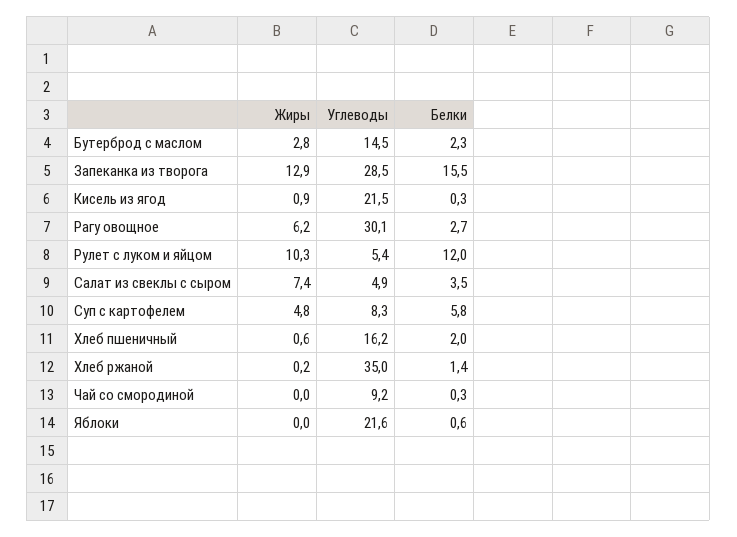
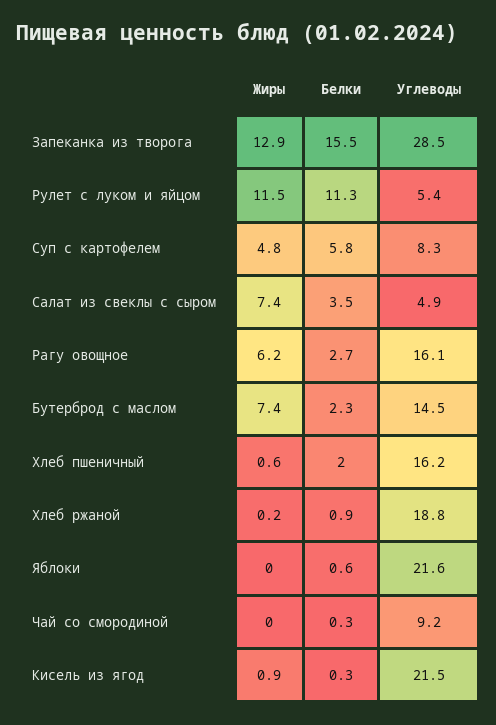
  {
    "Жиры": {
-     "Бутерброд с маслом": 2.8,
+     "Бутерброд с маслом": 7.4,
      "Запеканка из творога": 12.9,
      "Кисель из ягод": 0.9,
      "Рагу овощное": 6.2,
-     "Рулет с луком и яйцом": 10.3,
+     "Рулет с луком и яйцом": 11.5,
      "Салат из свеклы с сыром": 7.4,
      "Суп с картофелем": 4.8,
      "Хлеб пшеничный": 0.6,
      "Хлеб ржаной": 0.2,
      "Чай со смородиной": 0,
      "Яблоки": 0
    },
    "Углеводы": {
      "Бутерброд с маслом": 14.5,
      "Запеканка из творога": 28.5,
      "Кисель из ягод": 21.5,
-     "Рагу овощное": 30.1,
+     "Рагу овощное": 16.1,
      "Рулет с луком и яйцом": 5.4,
      "Салат из свеклы с сыром": 4.9,
      "Суп с картофелем": 8.3,
      "Хлеб пшеничный": 16.2,
-     "Хлеб ржаной": 35,
+     "Хлеб ржаной": 18.8,
      "Чай со смородиной": 9.2,
      "Яблоки": 21.6
    },
    "Белки": {
      "Бутерброд с маслом": 2.3,
      "Запеканка из творога": 15.5,
      "Кисель из ягод": 0.3,
      "Рагу овощное": 2.7,
-     "Рулет с луком и яйцом": 12,
+     "Рулет с луком и яйцом": 11.3,
      "Салат из свеклы с сыром": 3.5,
      "Суп с картофелем": 5.8,
      "Хлеб пшеничный": 2,
-     "Хлеб ржаной": 1.4,
+     "Хлеб ржаной": 0.9,
      "Чай со смородиной": 0.3,
      "Яблоки": 0.6
    }
  }

